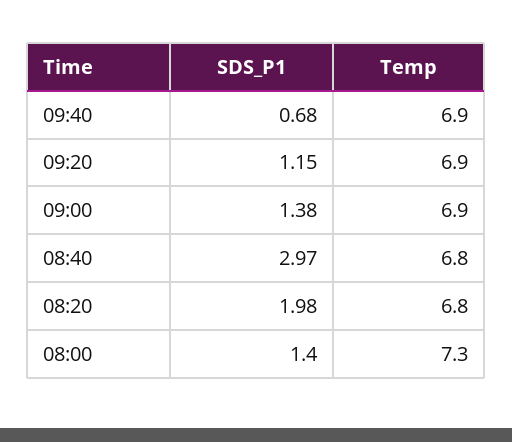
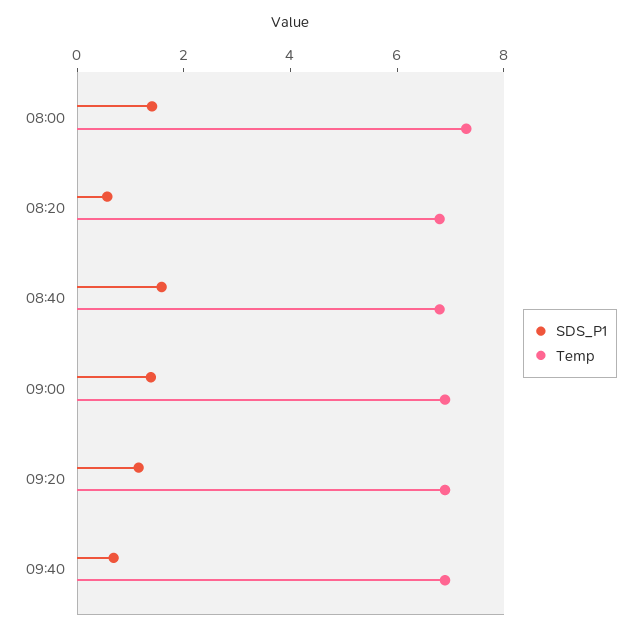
  {
    "SDS_P1": {
      "09:40": 0.68,
      "09:20": 1.15,
      "09:00": 1.38,
-     "08:40": 2.97,
+     "08:40": 1.5,
-     "08:20": 1.98,
+     "08:20": 0.5,
      "08:00": 1.4
    },
    "Temp": {
      "09:40": 6.9,
      "09:20": 6.9,
      "09:00": 6.9,
      "08:40": 6.8,
      "08:20": 6.8,
      "08:00": 7.3
    }
  }

